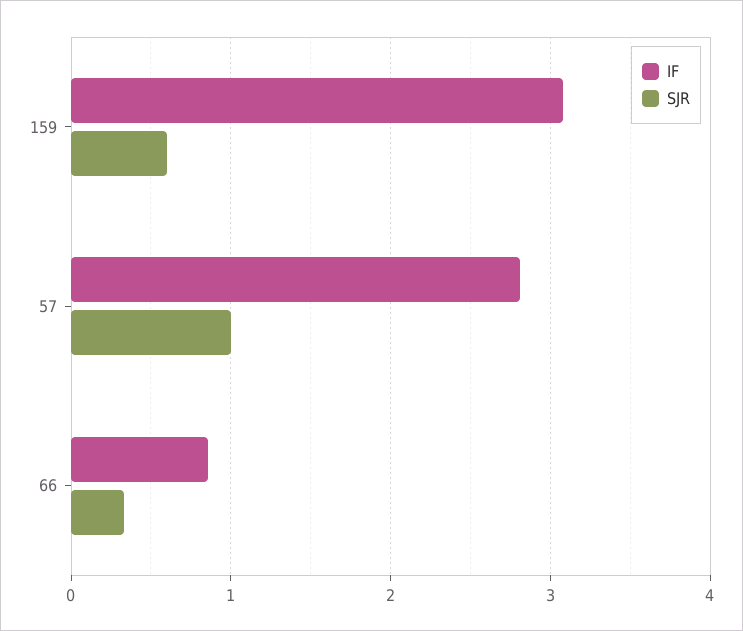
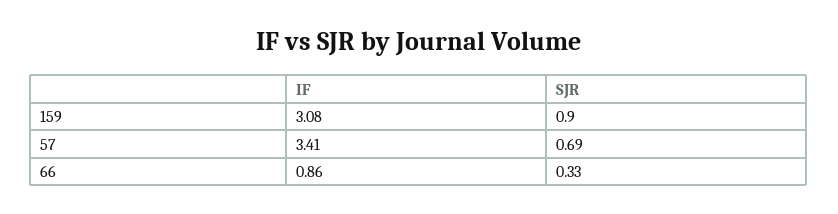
  {
    "IF": {
      "159": 3.08,
-     "57": 2.8,
+     "57": 3.41,
      "66": 0.86
    },
    "SJR": {
-     "159": 0.6,
+     "159": 0.9,
-     "57": 1,
+     "57": 0.69,
      "66": 0.33
    }
  }

